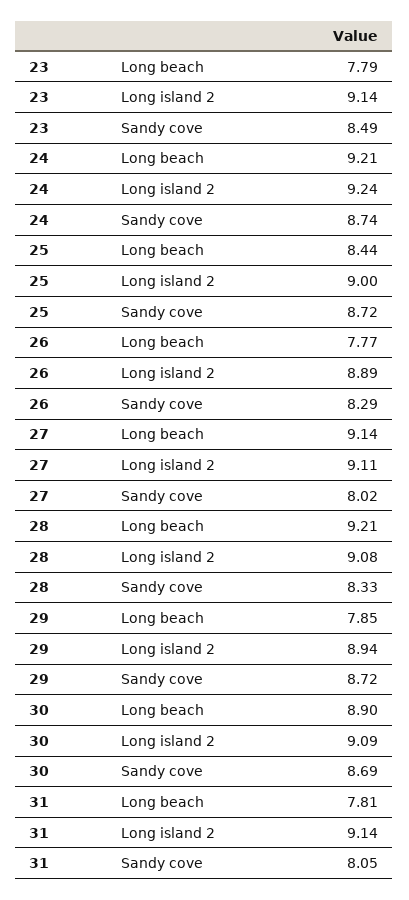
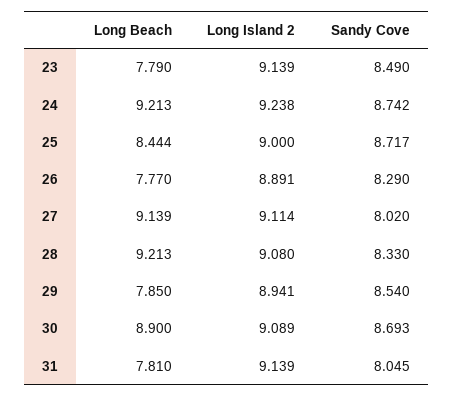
  {
    "23": {
      "Long beach": 7.79,
      "Long island 2": 9.139,
      "Sandy cove": 8.49
    },
    "24": {
      "Long beach": 9.213,
      "Long island 2": 9.238,
      "Sandy cove": 8.742
    },
    "25": {
      "Long beach": 8.444,
      "Long island 2": 9,
      "Sandy cove": 8.717
    },
    "26": {
      "Long beach": 7.77,
      "Long island 2": 8.891,
      "Sandy cove": 8.29
    },
    "27": {
      "Long beach": 9.139,
      "Long island 2": 9.114,
      "Sandy cove": 8.02
    },
    "28": {
      "Long beach": 9.213,
      "Long island 2": 9.08,
      "Sandy cove": 8.33
    },
    "29": {
      "Long beach": 7.85,
      "Long island 2": 8.941,
-     "Sandy cove": 8.72
+     "Sandy cove": 8.54
    },
    "30": {
      "Long beach": 8.9,
      "Long island 2": 9.089,
      "Sandy cove": 8.693
    },
    "31": {
      "Long beach": 7.81,
      "Long island 2": 9.139,
      "Sandy cove": 8.045
    }
  }

